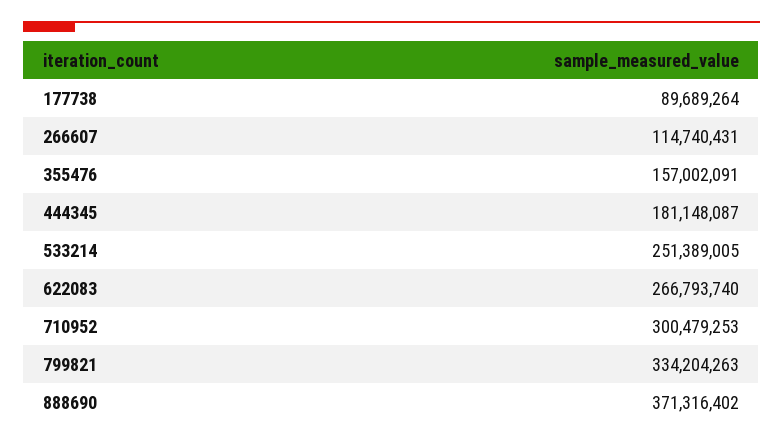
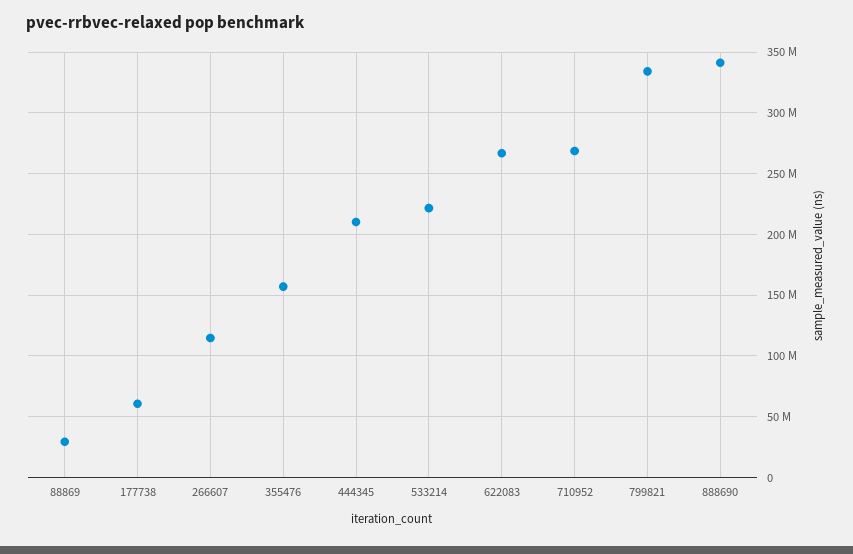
  {
-   "177738": 89689264,
+   "177738": 60000000,
    "266607": 114740431,
    "355476": 157002091,
-   "444345": 181148087,
+   "444345": 210000000,
-   "533214": 251389005,
+   "533214": 220000000,
    "622083": 266793740,
-   "710952": 300479253,
+   "710952": 270000000,
    "799821": 334204263,
-   "888690": 371316402
+   "888690": 340000000,
+   "88869": 30000000
  }

